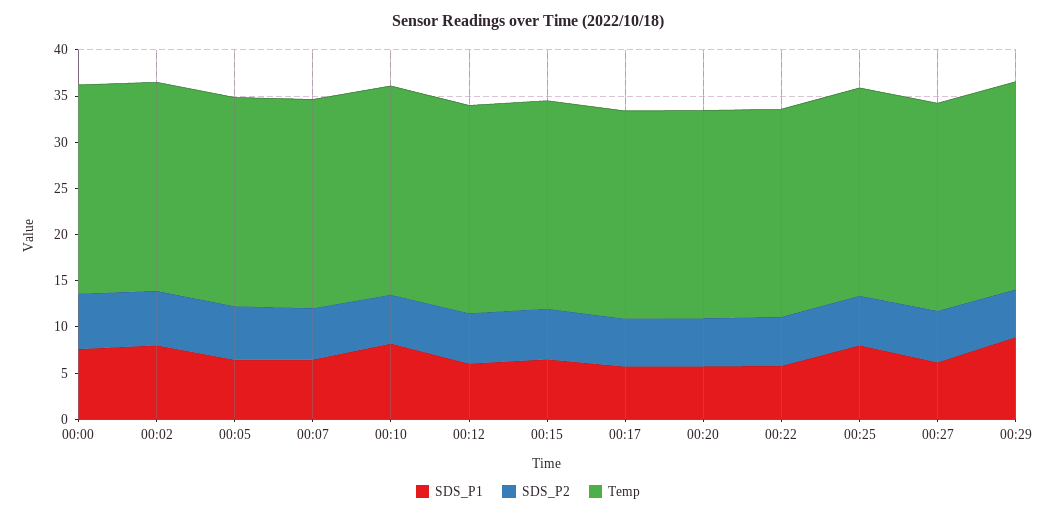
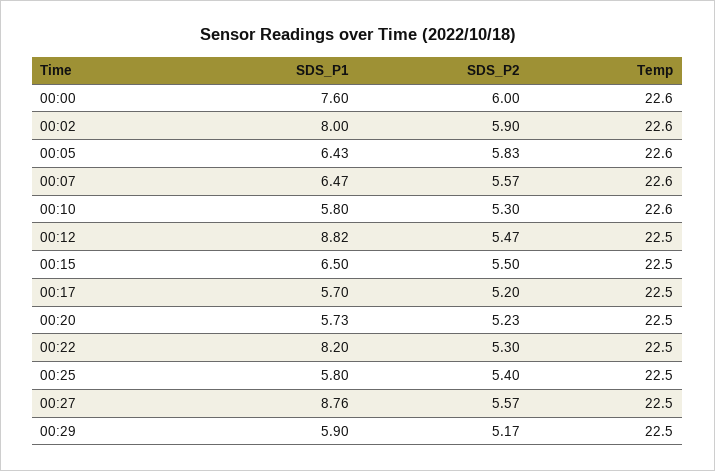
  {
    "SDS_P1": {
      "00:00": 7.6,
      "00:02": 8,
      "00:05": 6.43,
      "00:07": 6.47,
-     "00:10": 8,
+     "00:10": 5.8,
-     "00:12": 6,
+     "00:12": 8.82,
      "00:15": 6.5,
      "00:17": 5.7,
      "00:20": 5.73,
-     "00:22": 6,
+     "00:22": 8.2,
-     "00:25": 8,
+     "00:25": 5.8,
-     "00:27": 6,
+     "00:27": 8.76,
-     "00:29": 9
+     "00:29": 5.9
    },
    "SDS_P2": {
      "00:00": 6,
      "00:02": 5.9,
      "00:05": 5.83,
      "00:07": 5.57,
      "00:10": 5.3,
      "00:12": 5.47,
      "00:15": 5.5,
      "00:17": 5.2,
      "00:20": 5.23,
      "00:22": 5.3,
      "00:25": 5.4,
      "00:27": 5.57,
      "00:29": 5.17
    },
    "Temp": {
      "00:00": 22.6,
      "00:02": 22.6,
      "00:05": 22.6,
      "00:07": 22.6,
      "00:10": 22.6,
      "00:12": 22.5,
      "00:15": 22.5,
      "00:17": 22.5,
      "00:20": 22.5,
      "00:22": 22.5,
      "00:25": 22.5,
      "00:27": 22.5,
      "00:29": 22.5
    }
  }

